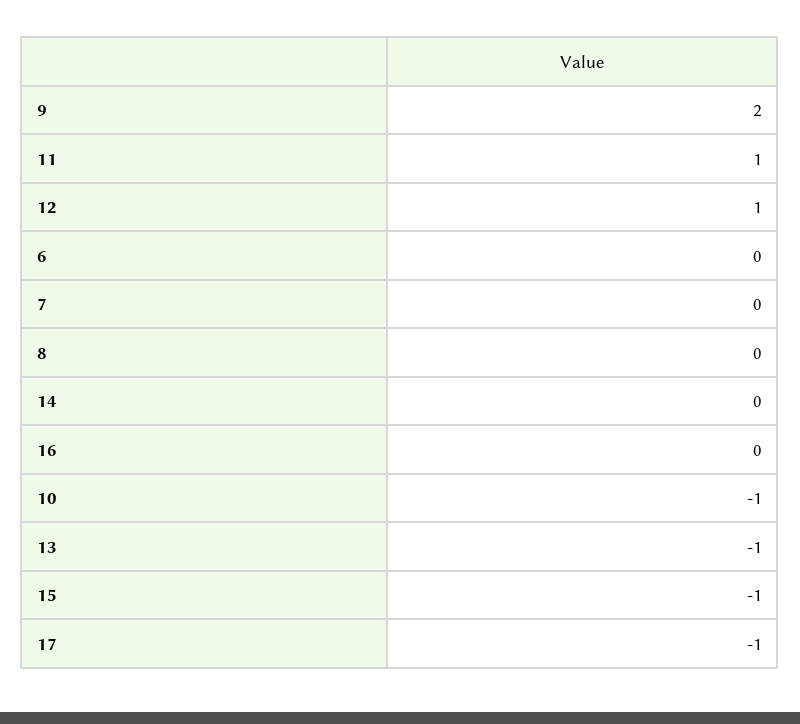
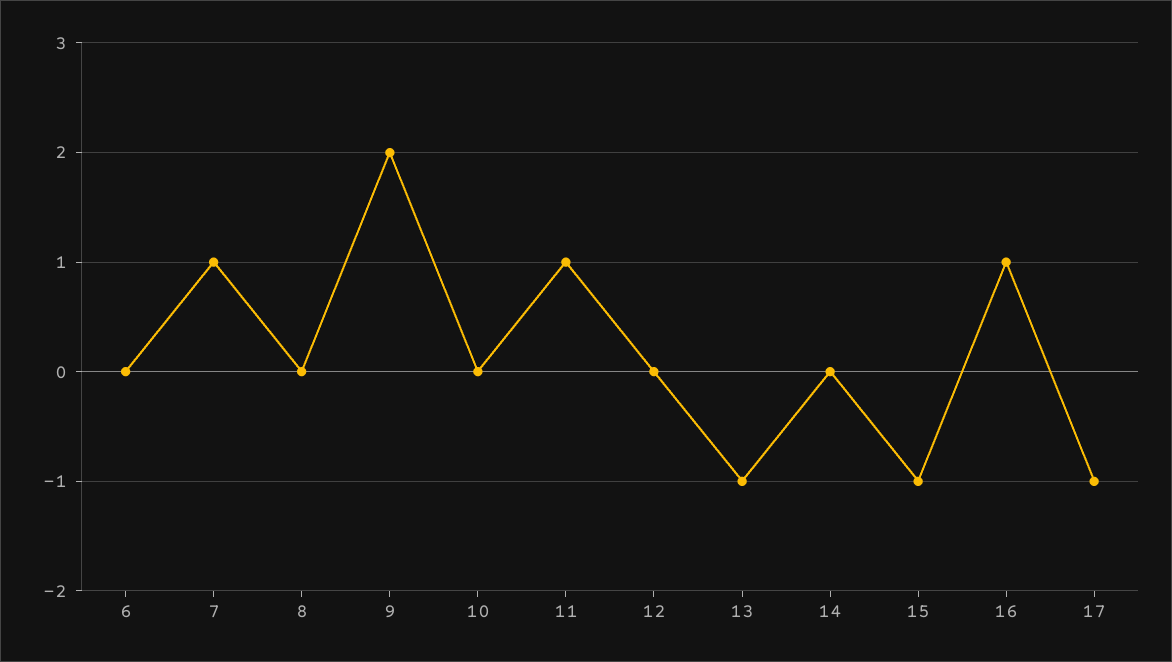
  {
    "9": 2,
    "11": 1,
-   "12": 1,
+   "12": 0,
    "6": 0,
-   "7": 0,
+   "7": 1,
    "8": 0,
    "14": 0,
-   "16": 0,
+   "16": 1,
-   "10": -1,
+   "10": 0,
    "13": -1,
    "15": -1,
    "17": -1
  }

